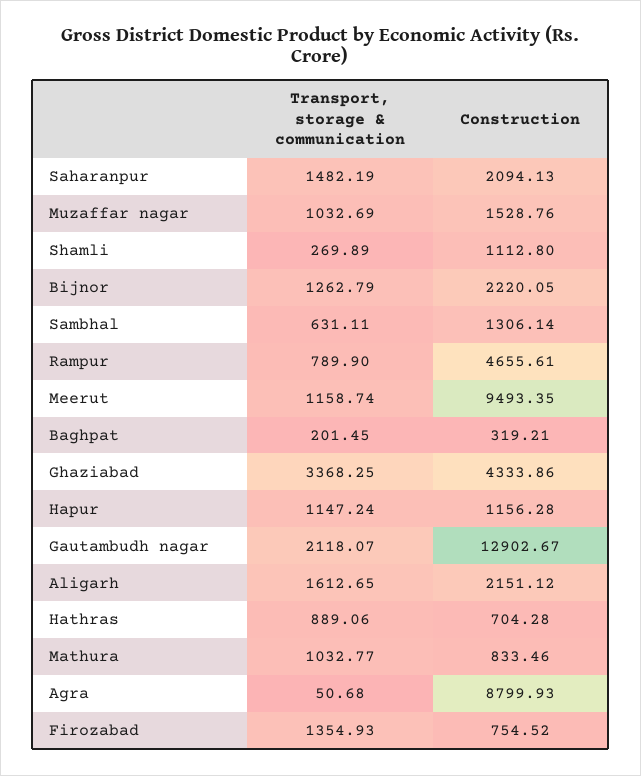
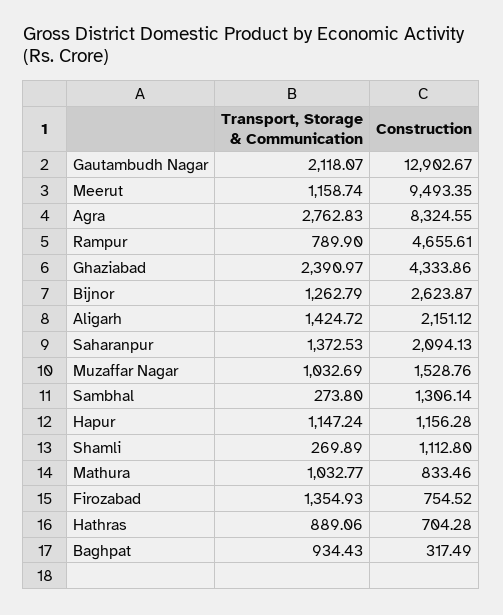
  {
    "Transport, storage & communication": {
-     "Saharanpur": 1482.19,
+     "Saharanpur": 1372.53,
      "Muzaffar nagar": 1032.69,
      "Shamli": 269.89,
      "Bijnor": 1262.79,
-     "Sambhal": 631.11,
+     "Sambhal": 273.8,
      "Rampur": 789.9,
      "Meerut": 1158.74,
-     "Baghpat": 201.45,
+     "Baghpat": 934.43,
-     "Ghaziabad": 3368.25,
+     "Ghaziabad": 2390.97,
      "Hapur": 1147.24,
      "Gautambudh nagar": 2118.07,
-     "Aligarh": 1612.65,
+     "Aligarh": 1424.72,
      "Hathras": 889.06,
      "Mathura": 1032.77,
-     "Agra": 50.68,
+     "Agra": 2762.83,
      "Firozabad": 1354.93
    },
    "Construction": {
      "Saharanpur": 2094.13,
      "Muzaffar nagar": 1528.76,
      "Shamli": 1112.8,
-     "Bijnor": 2220.05,
+     "Bijnor": 2623.87,
      "Sambhal": 1306.14,
      "Rampur": 4655.61,
      "Meerut": 9493.35,
-     "Baghpat": 319.21,
+     "Baghpat": 317.49,
      "Ghaziabad": 4333.86,
      "Hapur": 1156.28,
      "Gautambudh nagar": 12902.67,
      "Aligarh": 2151.12,
      "Hathras": 704.28,
      "Mathura": 833.46,
-     "Agra": 8799.93,
+     "Agra": 8324.55,
      "Firozabad": 754.52
    }
  }

